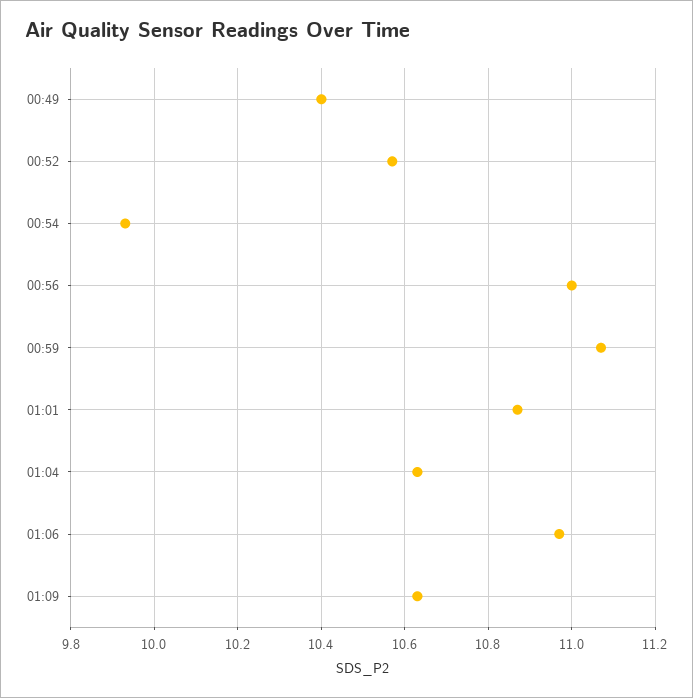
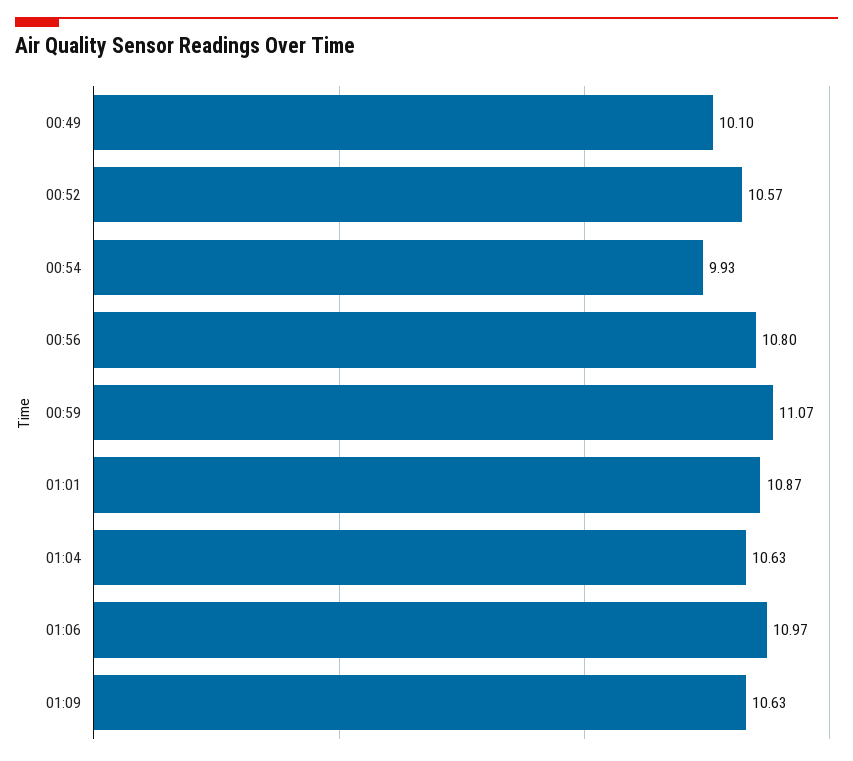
  {
-   "00:49": 10.4,
+   "00:49": 10.1,
    "00:52": 10.57,
    "00:54": 9.93,
-   "00:56": 11,
+   "00:56": 10.8,
    "00:59": 11.07,
    "01:01": 10.87,
    "01:04": 10.63,
    "01:06": 10.97,
    "01:09": 10.63
  }

